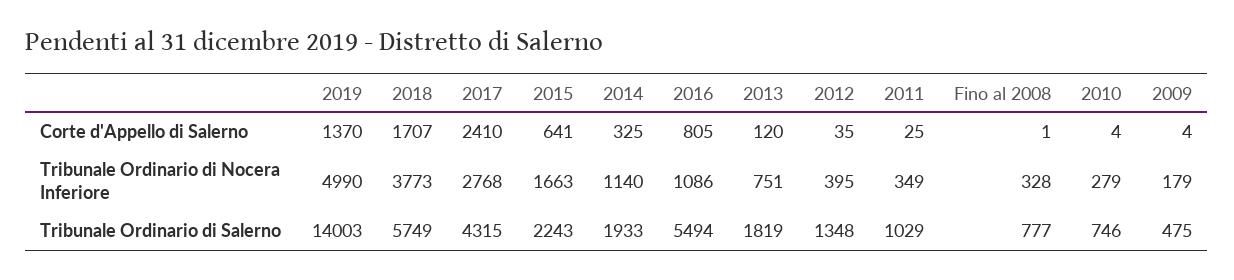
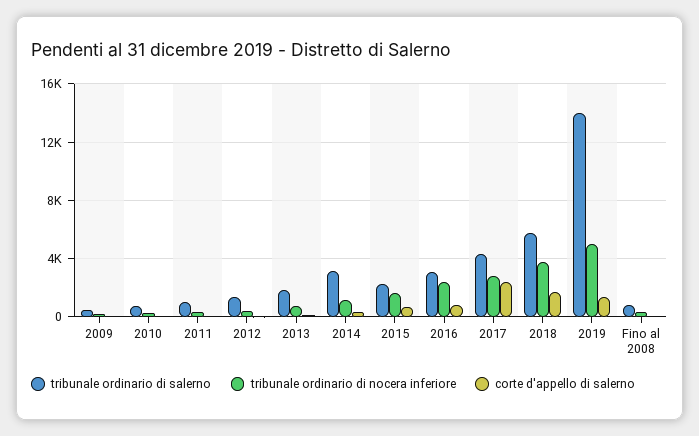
  {
    "Corte d'Appello di Salerno": {
      "2019": 1370,
      "2018": 1707,
      "2017": 2410,
      "2015": 641,
      "2014": 325,
      "2016": 805,
      "2013": 120,
      "2012": 35,
      "2011": 25,
      "Fino al 2008": 1,
      "2010": 4,
      "2009": 4
    },
    "Tribunale Ordinario di Nocera Inferiore": {
      "2019": 4990,
      "2018": 3773,
      "2017": 2768,
      "2015": 1663,
      "2014": 1140,
-     "2016": 1086,
+     "2016": 2500,
      "2013": 751,
      "2012": 395,
      "2011": 349,
      "Fino al 2008": 328,
      "2010": 279,
      "2009": 179
    },
    "Tribunale Ordinario di Salerno": {
      "2019": 14003,
      "2018": 5749,
      "2017": 4315,
      "2015": 2243,
-     "2014": 1933,
+     "2014": 3000,
-     "2016": 5494,
+     "2016": 3000,
      "2013": 1819,
      "2012": 1348,
      "2011": 1029,
      "Fino al 2008": 777,
      "2010": 746,
      "2009": 475
    }
  }

